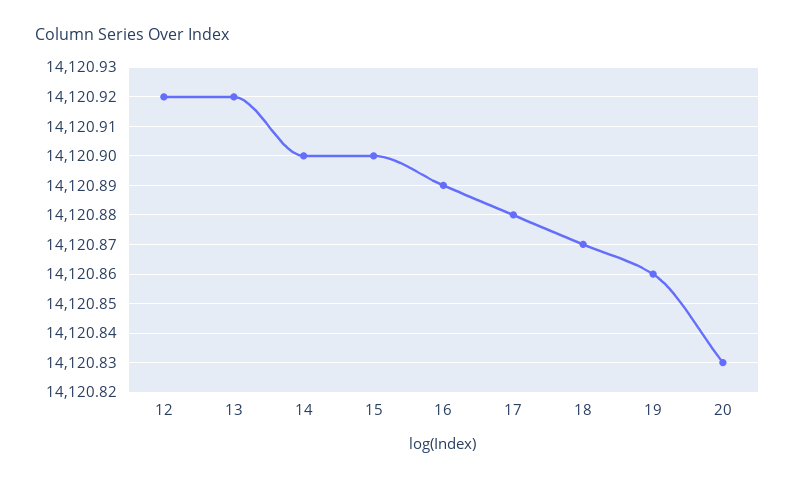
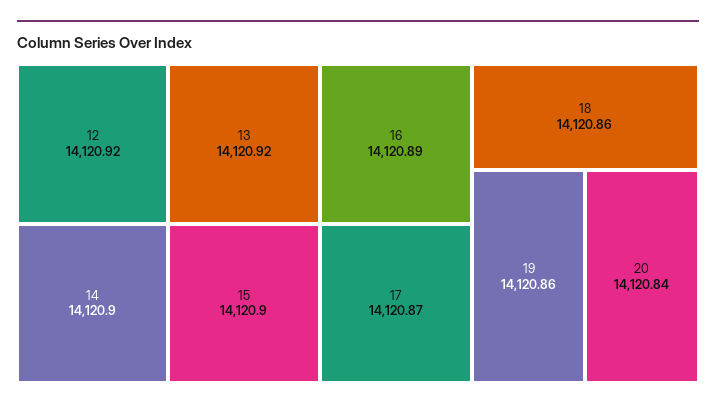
  {
    "12": 14120.92,
    "13": 14120.92,
    "14": 14120.9,
    "15": 14120.9,
    "16": 14120.89,
-   "17": 14120.88,
+   "17": 14120.87,
-   "18": 14120.87,
+   "18": 14120.86,
    "19": 14120.86,
-   "20": 14120.83
+   "20": 14120.84
  }

